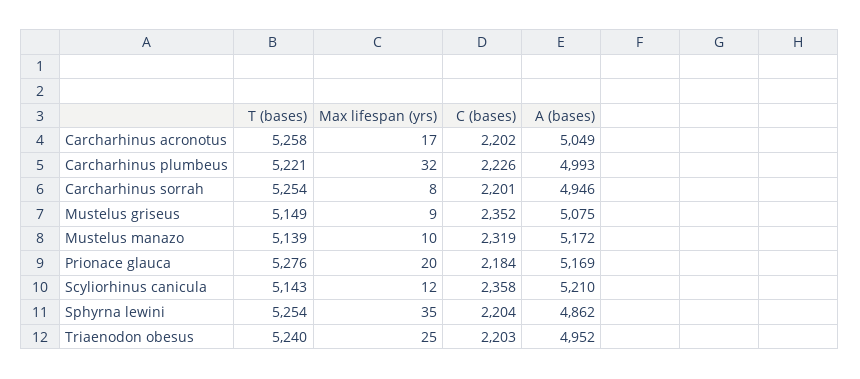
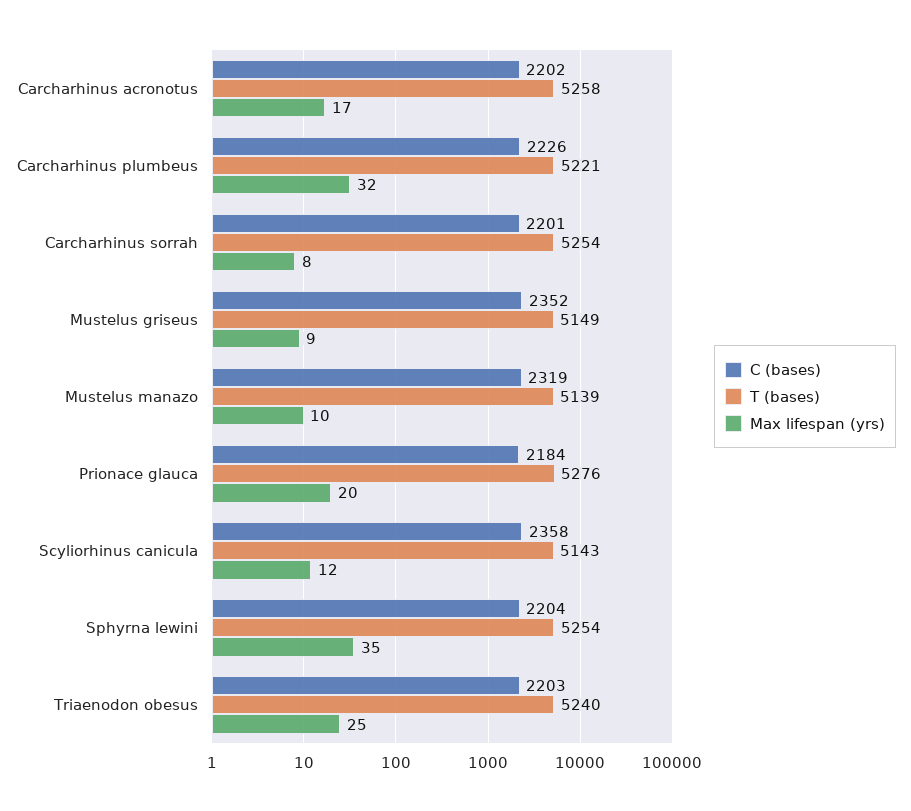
  {
    "T (bases)": {
      "Carcharhinus acronotus": 5258,
      "Carcharhinus plumbeus": 5221,
      "Carcharhinus sorrah": 5254,
      "Mustelus griseus": 5149,
      "Mustelus manazo": 5139,
      "Prionace glauca": 5276,
      "Scyliorhinus canicula": 5143,
      "Sphyrna lewini": 5254,
      "Triaenodon obesus": 5240
    },
    "Max lifespan (yrs)": {
      "Carcharhinus acronotus": 17,
      "Carcharhinus plumbeus": 32,
      "Carcharhinus sorrah": 8,
      "Mustelus griseus": 9,
      "Mustelus manazo": 10,
      "Prionace glauca": 20,
      "Scyliorhinus canicula": 12,
      "Sphyrna lewini": 35,
      "Triaenodon obesus": 25
    },
    "C (bases)": {
      "Carcharhinus acronotus": 2202,
      "Carcharhinus plumbeus": 2226,
      "Carcharhinus sorrah": 2201,
      "Mustelus griseus": 2352,
      "Mustelus manazo": 2319,
      "Prionace glauca": 2184,
      "Scyliorhinus canicula": 2358,
      "Sphyrna lewini": 2204,
      "Triaenodon obesus": 2203
-   },
+   }
-   "A (bases)": {
-     "Carcharhinus acronotus": 5049,
-     "Carcharhinus plumbeus": 4993,
-     "Carcharhinus sorrah": 4946,
-     "Mustelus griseus": 5075,
-     "Mustelus manazo": 5172,
-     "Prionace glauca": 5169,
-     "Scyliorhinus canicula": 5210,
-     "Sphyrna lewini": 4862,
-     "Triaenodon obesus": 4952
-   }
  }

